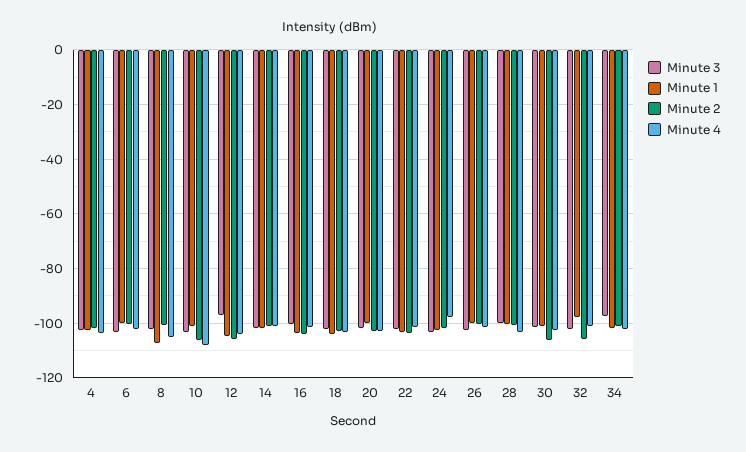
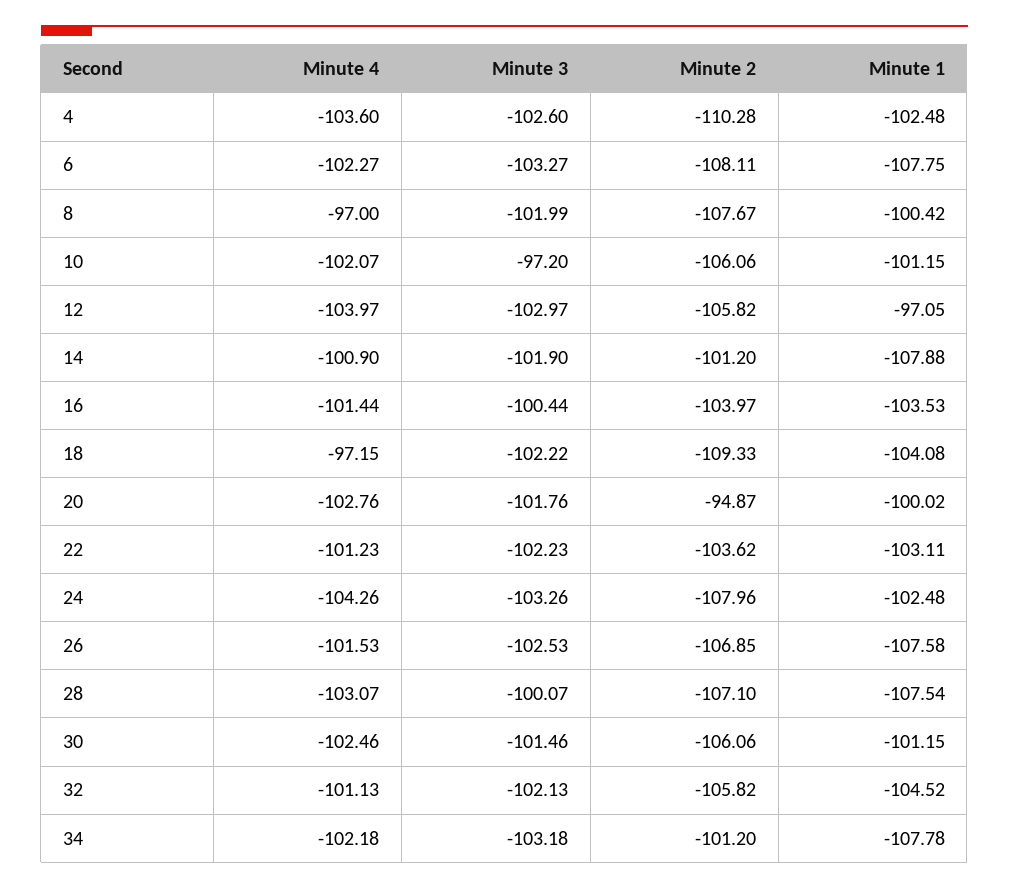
  {
    "Minute 3": {
      "4": -102.6,
      "6": -103.27,
      "8": -101.99,
-     "10": -102.5,
+     "10": -97.2,
-     "12": -97.5,
+     "12": -102.97,
      "14": -101.9,
      "16": -100.44,
      "18": -102.22,
      "20": -101.76,
      "22": -102.23,
      "24": -103.26,
      "26": -102.53,
      "28": -100.07,
      "30": -101.46,
      "32": -102.13,
-     "34": -97.5
+     "34": -103.18
    },
    "Minute 1": {
      "4": -102.48,
-     "6": -100,
+     "6": -107.75,
-     "8": -107.5,
+     "8": -100.42,
      "10": -101.15,
-     "12": -105,
+     "12": -97.05,
-     "14": -102.5,
+     "14": -107.88,
      "16": -103.53,
      "18": -104.08,
      "20": -100.02,
      "22": -103.11,
      "24": -102.48,
-     "26": -100,
+     "26": -107.58,
-     "28": -100,
+     "28": -107.54,
      "30": -101.15,
-     "32": -97.5,
+     "32": -104.52,
-     "34": -102.5
+     "34": -107.78
    },
    "Minute 2": {
-     "4": -102.5,
+     "4": -110.28,
-     "6": -100,
+     "6": -108.11,
-     "8": -100,
+     "8": -107.67,
      "10": -106.06,
      "12": -105.82,
      "14": -101.2,
      "16": -103.97,
-     "18": -102.5,
+     "18": -109.33,
-     "20": -102.5,
+     "20": -94.87,
      "22": -103.62,
-     "24": -102.5,
+     "24": -107.96,
-     "26": -100,
+     "26": -106.85,
-     "28": -100,
+     "28": -107.1,
      "30": -106.06,
      "32": -105.82,
      "34": -101.2
    },
    "Minute 4": {
      "4": -103.6,
      "6": -102.27,
-     "8": -105,
+     "8": -97,
-     "10": -107.5,
+     "10": -102.07,
      "12": -103.97,
      "14": -100.9,
      "16": -101.44,
-     "18": -102.5,
+     "18": -97.15,
      "20": -102.76,
      "22": -101.23,
-     "24": -97.5,
+     "24": -104.26,
      "26": -101.53,
      "28": -103.07,
      "30": -102.46,
      "32": -101.13,
      "34": -102.18
    }
  }

